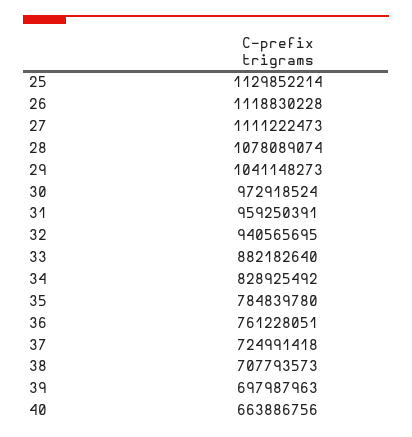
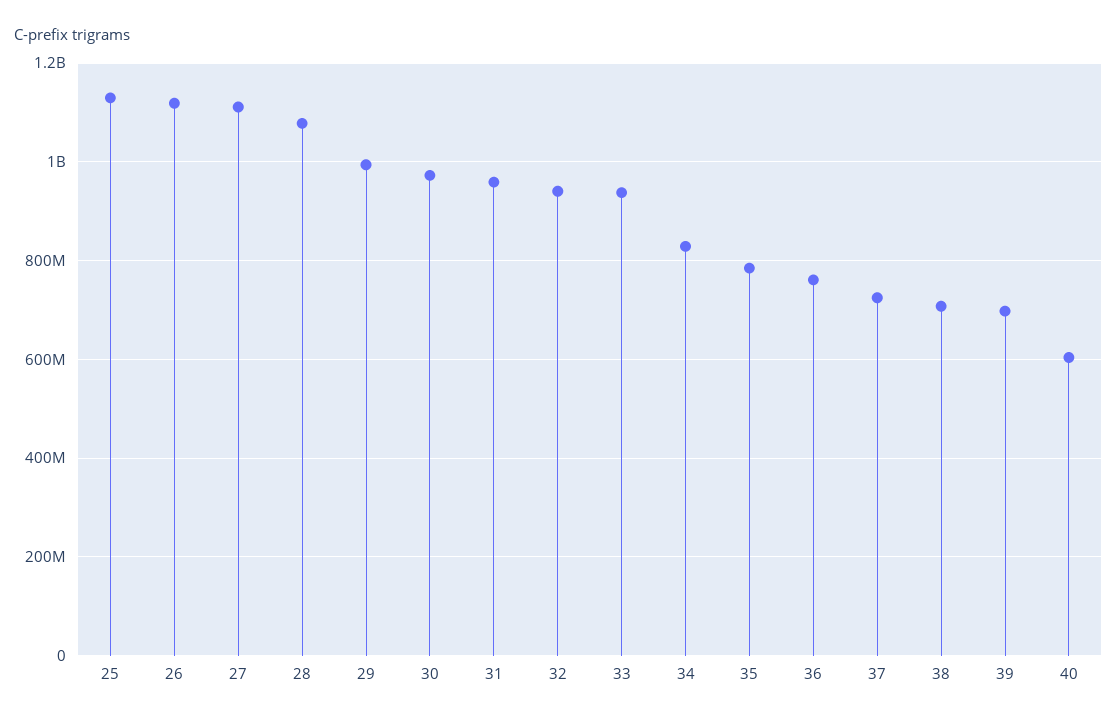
  {
    "25": 1129852214,
    "26": 1118830228,
    "27": 1111222473,
    "28": 1078089074,
-   "29": 1041148273,
+   "29": 1000000000,
    "30": 972918524,
    "31": 959250391,
    "32": 940565695,
-   "33": 882182640,
+   "33": 940000000,
    "34": 828925492,
    "35": 784839780,
    "36": 761228051,
    "37": 724991418,
    "38": 707793573,
    "39": 697987963,
-   "40": 663886756
+   "40": 600000000
  }

